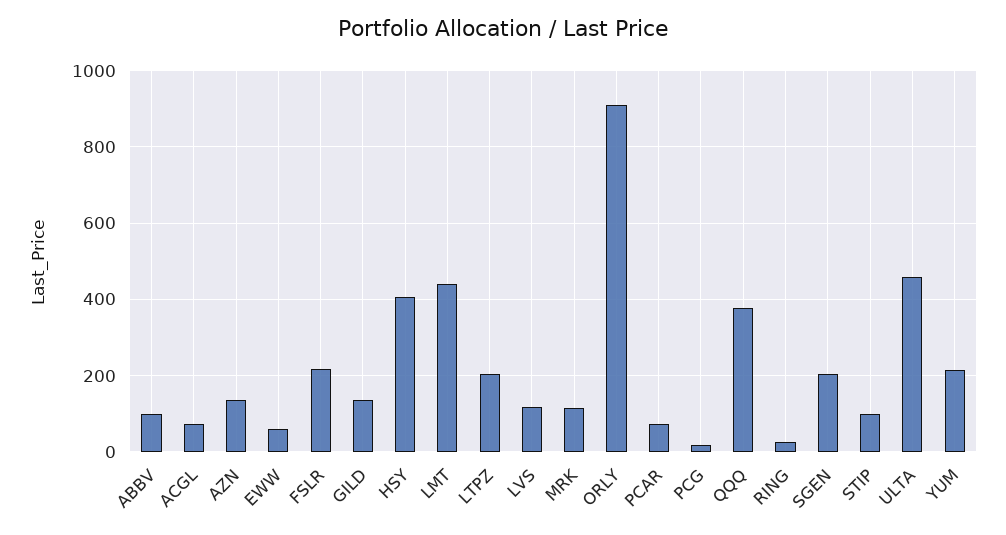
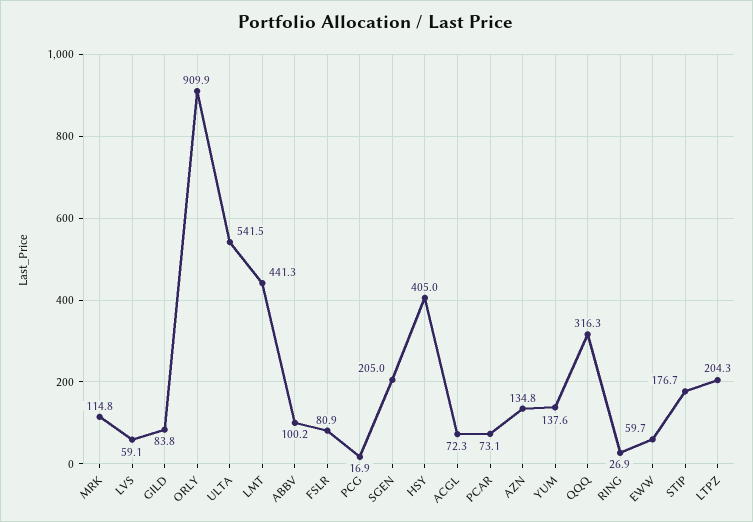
  {
    "ABBV": 100.2,
    "ACGL": 72.3,
    "AZN": 134.8,
    "EWW": 59.7,
-   "FSLR": 220,
+   "FSLR": 80.9,
-   "GILD": 140,
+   "GILD": 83.8,
    "HSY": 405,
    "LMT": 441.3,
    "LTPZ": 204.3,
-   "LVS": 120,
+   "LVS": 59.1,
    "MRK": 114.8,
    "ORLY": 909.9,
    "PCAR": 73.1,
    "PCG": 16.9,
-   "QQQ": 380,
+   "QQQ": 316.3,
    "RING": 26.9,
    "SGEN": 205,
-   "STIP": 100,
+   "STIP": 176.7,
-   "ULTA": 460,
+   "ULTA": 541.5,
-   "YUM": 220
+   "YUM": 137.6
  }

